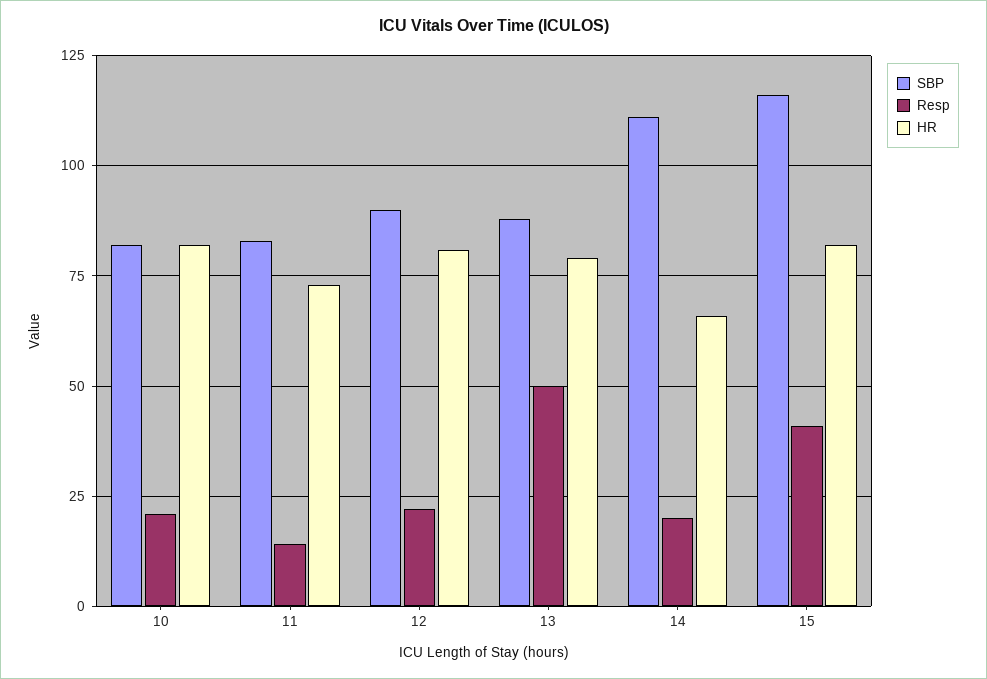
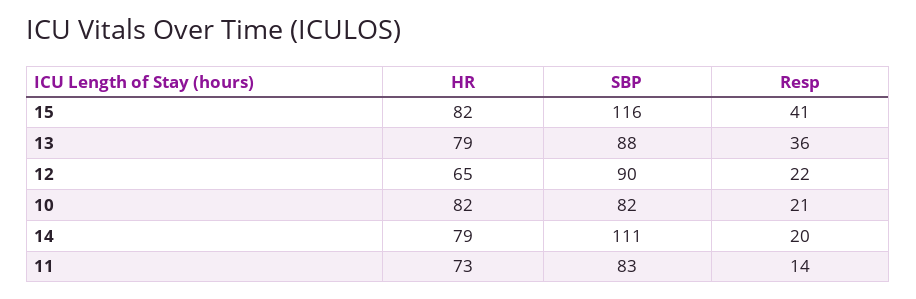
  {
    "SBP": {
      "10": 82,
      "11": 83,
      "12": 90,
      "13": 88,
      "14": 111,
      "15": 116
    },
    "Resp": {
      "10": 21,
      "11": 14,
      "12": 22,
-     "13": 50,
+     "13": 36,
      "14": 20,
      "15": 41
    },
    "HR": {
      "10": 82,
      "11": 73,
-     "12": 80,
+     "12": 65,
      "13": 79,
-     "14": 65,
+     "14": 79,
      "15": 82
    }
  }

